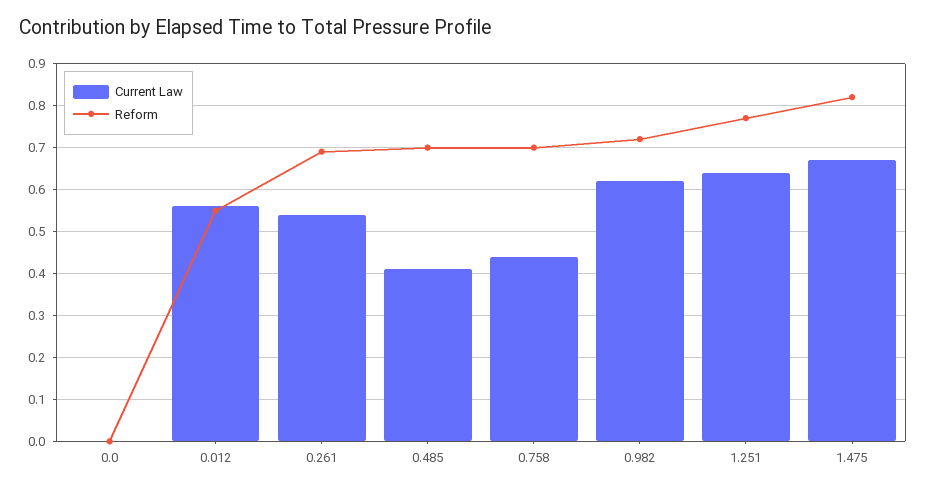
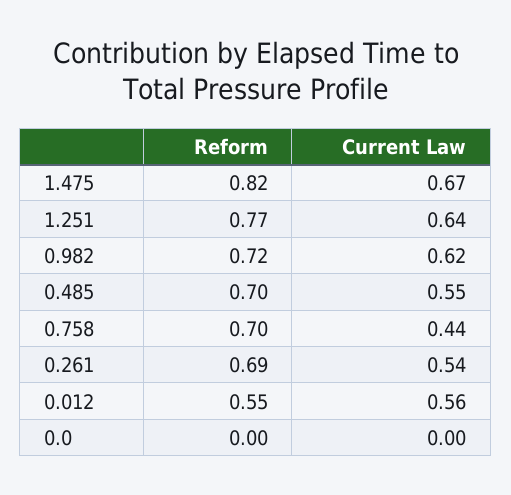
  {
    "Current Law": {
      "0.0": 0,
      "0.012": 0.56,
      "0.261": 0.54,
-     "0.485": 0.4,
+     "0.485": 0.55,
      "0.758": 0.44,
      "0.982": 0.62,
      "1.251": 0.64,
      "1.475": 0.67
    },
    "Reform": {
      "0.0": 0,
      "0.012": 0.55,
      "0.261": 0.69,
      "0.485": 0.7,
      "0.758": 0.7,
      "0.982": 0.72,
      "1.251": 0.77,
      "1.475": 0.82
    }
  }

